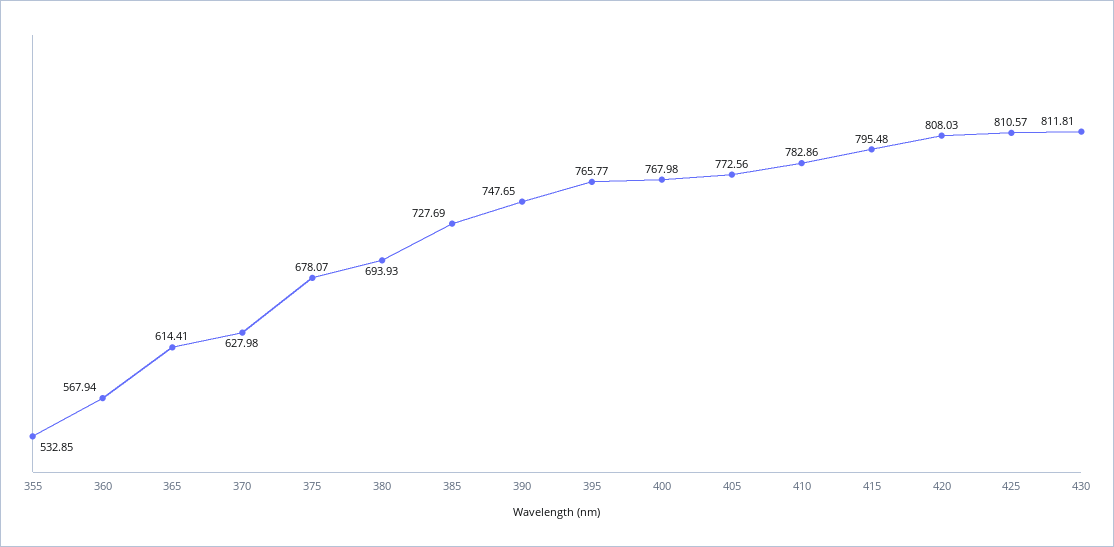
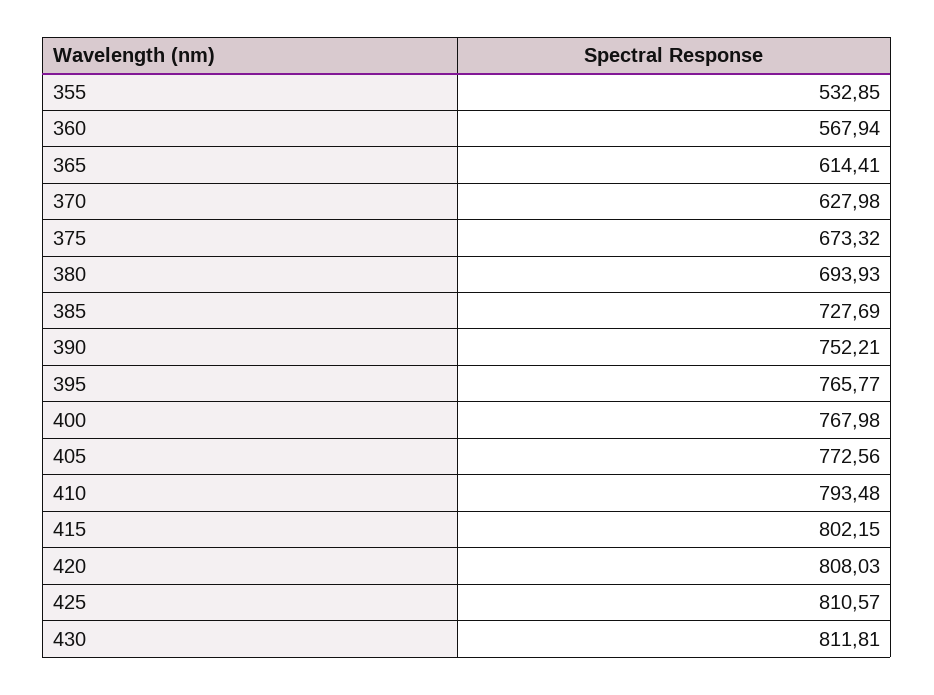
  {
    "355": 532.85,
    "360": 567.94,
    "365": 614.41,
    "370": 627.98,
-   "375": 678.07,
+   "375": 673.32,
    "380": 693.93,
    "385": 727.69,
-   "390": 747.65,
+   "390": 752.21,
    "395": 765.77,
    "400": 767.98,
    "405": 772.56,
-   "410": 782.86,
+   "410": 793.48,
-   "415": 795.48,
+   "415": 802.15,
    "420": 808.03,
    "425": 810.57,
    "430": 811.81
  }

